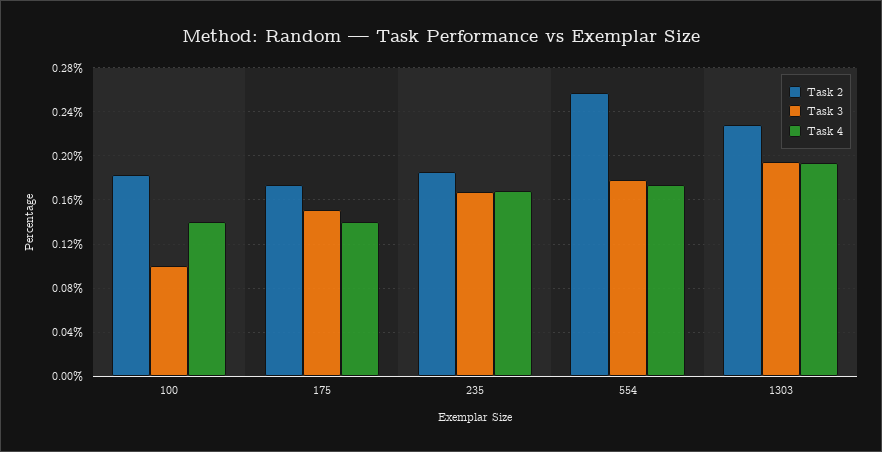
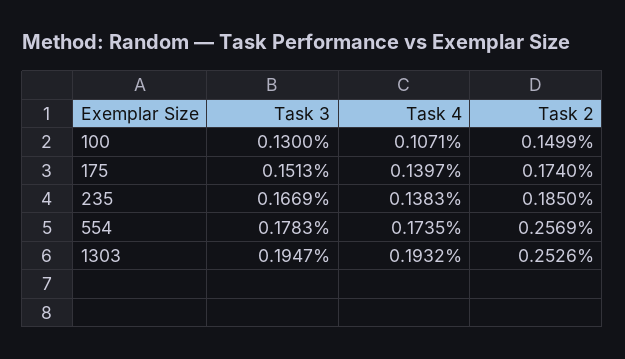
  {
    "Task 2": {
-     "100": 0.18,
+     "100": 0.1499,
      "175": 0.174,
      "235": 0.185,
      "554": 0.2569,
-     "1303": 0.23
+     "1303": 0.2526
    },
    "Task 3": {
-     "100": 0.1,
+     "100": 0.13,
      "175": 0.1513,
      "235": 0.1669,
      "554": 0.1783,
      "1303": 0.1947
    },
    "Task 4": {
-     "100": 0.14,
+     "100": 0.1071,
      "175": 0.1397,
-     "235": 0.17,
+     "235": 0.1383,
      "554": 0.1735,
      "1303": 0.1932
    }
  }

